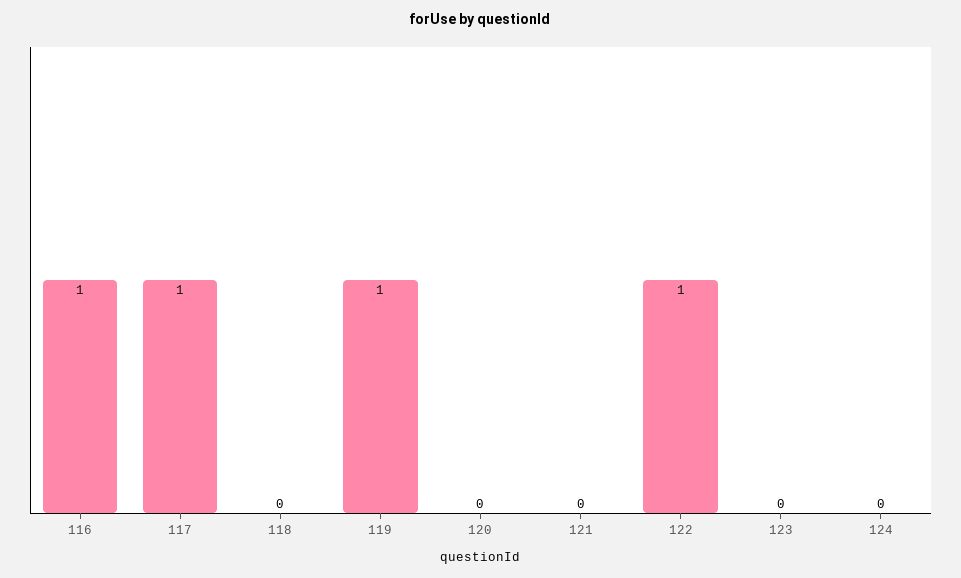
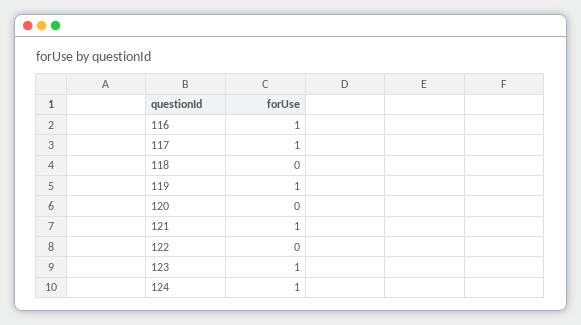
  {
    "116": 1,
    "117": 1,
    "118": 0,
    "119": 1,
    "120": 0,
-   "121": 0,
+   "121": 1,
-   "122": 1,
+   "122": 0,
-   "123": 0,
+   "123": 1,
-   "124": 0
+   "124": 1
  }

